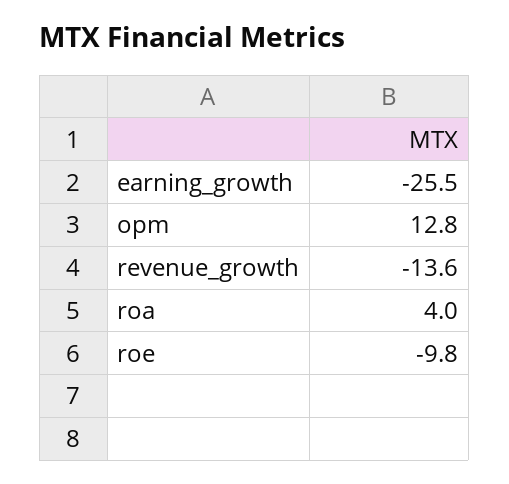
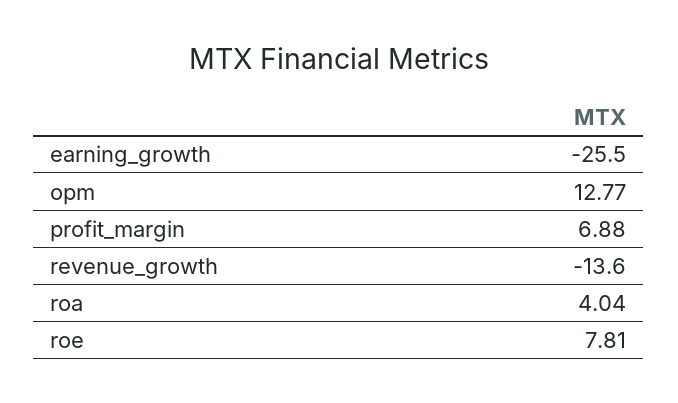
  {
    "earning_growth": -25.5,
    "opm": 12.77,
    "revenue_growth": -13.6,
    "roa": 4.04,
-   "roe": -9.8
+   "roe": 7.81,
+   "profit_margin": 6.88
  }

